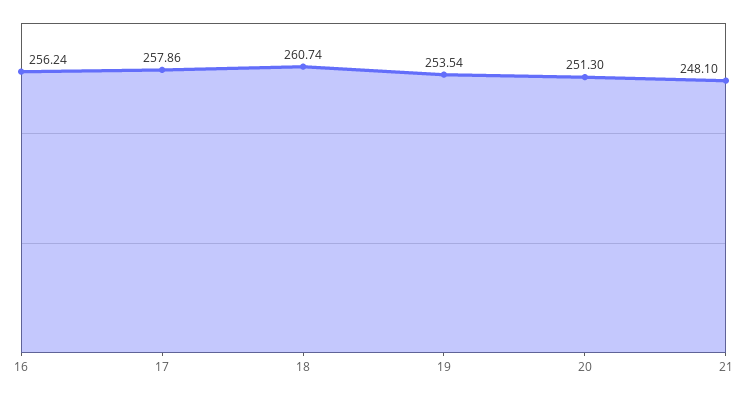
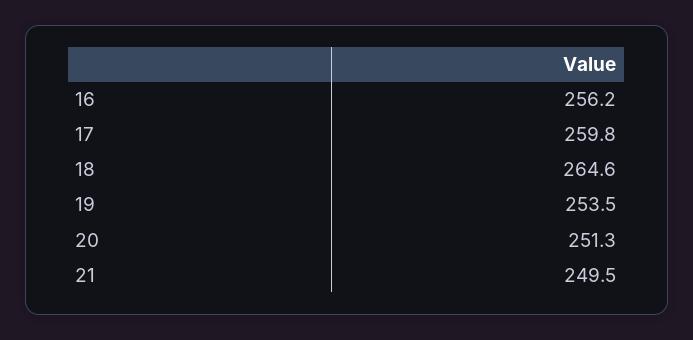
  {
    "16": 256.24,
-   "17": 257.86,
+   "17": 259.8,
-   "18": 260.74,
+   "18": 264.6,
    "19": 253.54,
    "20": 251.3,
-   "21": 248.1
+   "21": 249.5
  }

